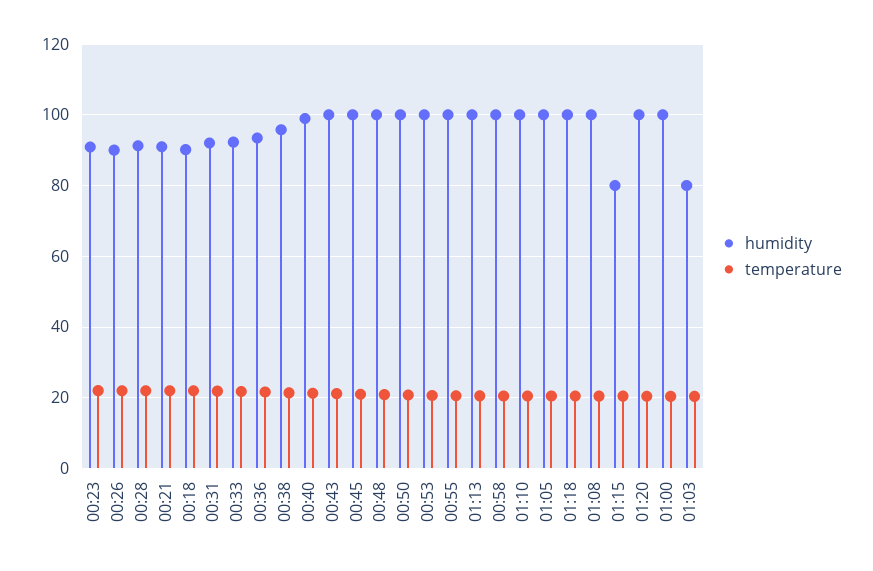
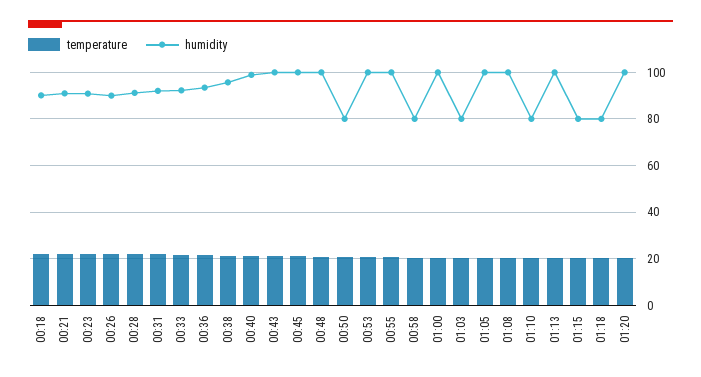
  {
    "humidity": {
      "00:23": 90,
      "00:26": 90,
      "00:28": 92,
      "00:21": 90,
      "00:18": 90,
      "00:31": 92,
      "00:33": 92,
      "00:36": 94,
      "00:38": 96,
      "00:40": 98,
      "00:43": 100,
      "00:45": 100,
      "00:48": 100,
-     "00:50": 100,
+     "00:50": 80,
      "00:53": 100,
      "00:55": 100,
      "01:13": 100,
-     "00:58": 100,
+     "00:58": 80,
-     "01:10": 100,
+     "01:10": 80,
      "01:05": 100,
-     "01:18": 100,
+     "01:18": 80,
      "01:08": 100,
      "01:15": 80,
      "01:20": 100,
      "01:00": 100,
      "01:03": 80
    },
    "temperature": {
      "00:23": 22,
      "00:26": 22,
      "00:28": 22,
      "00:21": 22,
      "00:18": 22,
      "00:31": 22,
      "00:33": 22,
      "00:36": 22,
      "00:38": 22,
      "00:40": 22,
      "00:43": 22,
      "00:45": 20,
      "00:48": 20,
      "00:50": 20,
      "00:53": 20,
      "00:55": 20,
      "01:13": 20,
      "00:58": 20,
      "01:10": 20,
      "01:05": 20,
      "01:18": 20,
      "01:08": 20,
      "01:15": 20,
      "01:20": 20,
      "01:00": 20,
      "01:03": 20
    }
  }

